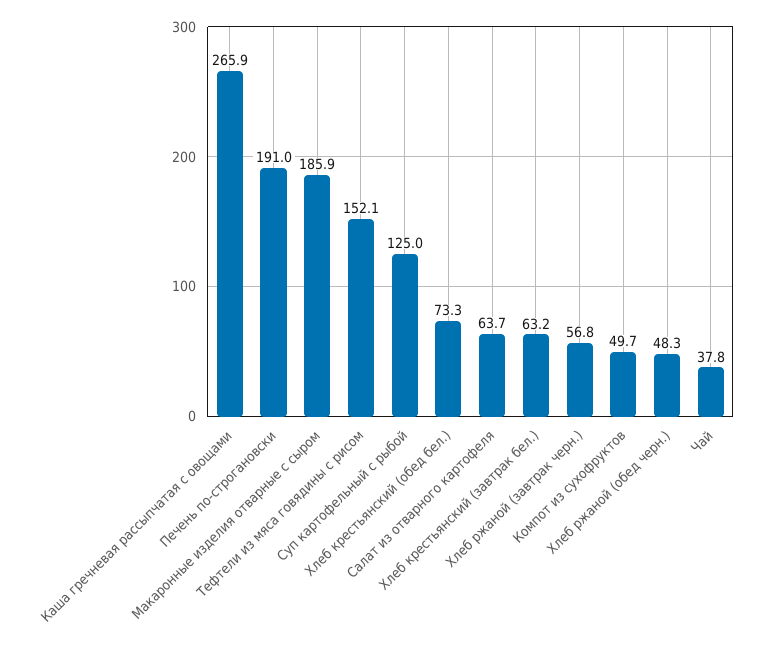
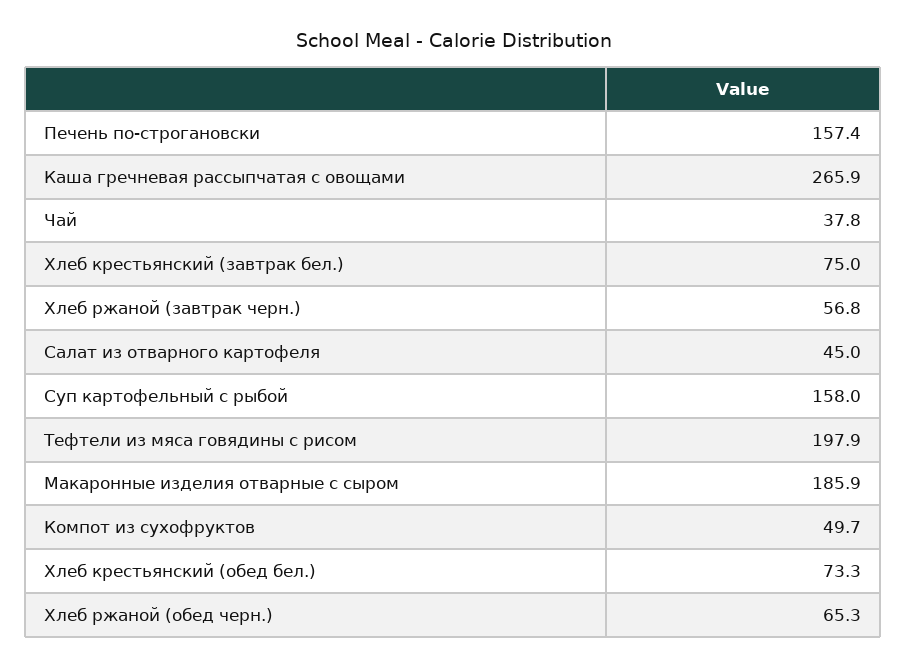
  {
    "Каша гречневая рассыпчатая с овощами": 265.9,
-   "Печень по-строгановски": 191,
+   "Печень по-строгановски": 157.4,
    "Макаронные изделия отварные с сыром": 185.9,
-   "Тефтели из мяса говядины с рисом": 152.1,
+   "Тефтели из мяса говядины с рисом": 197.9,
-   "Суп картофельный с рыбой": 125,
+   "Суп картофельный с рыбой": 158,
    "Хлеб крестьянский (обед бел.)": 73.3,
-   "Салат из отварного картофеля": 63.7,
+   "Салат из отварного картофеля": 45,
-   "Хлеб крестьянский (завтрак бел.)": 63.2,
+   "Хлеб крестьянский (завтрак бел.)": 75,
    "Хлеб ржаной (завтрак черн.)": 56.8,
    "Компот из сухофруктов": 49.7,
-   "Хлеб ржаной (обед черн.)": 48.3,
+   "Хлеб ржаной (обед черн.)": 65.3,
    "Чай": 37.8
  }

